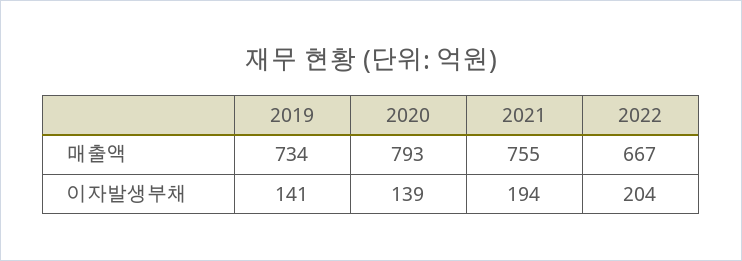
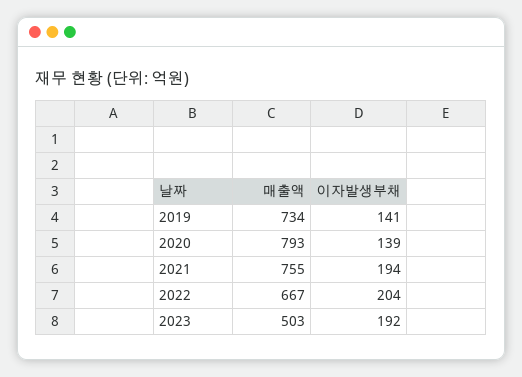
  {
    "2019": {
      "매출액": 734,
      "이자발생부채": 141
    },
    "2020": {
      "매출액": 793,
      "이자발생부채": 139
    },
    "2021": {
      "매출액": 755,
      "이자발생부채": 194
    },
    "2022": {
      "매출액": 667,
      "이자발생부채": 204
-   }
+   },
+   "2023": {
+     "매출액": 503,
+     "이자발생부채": 192
+   }
  }

